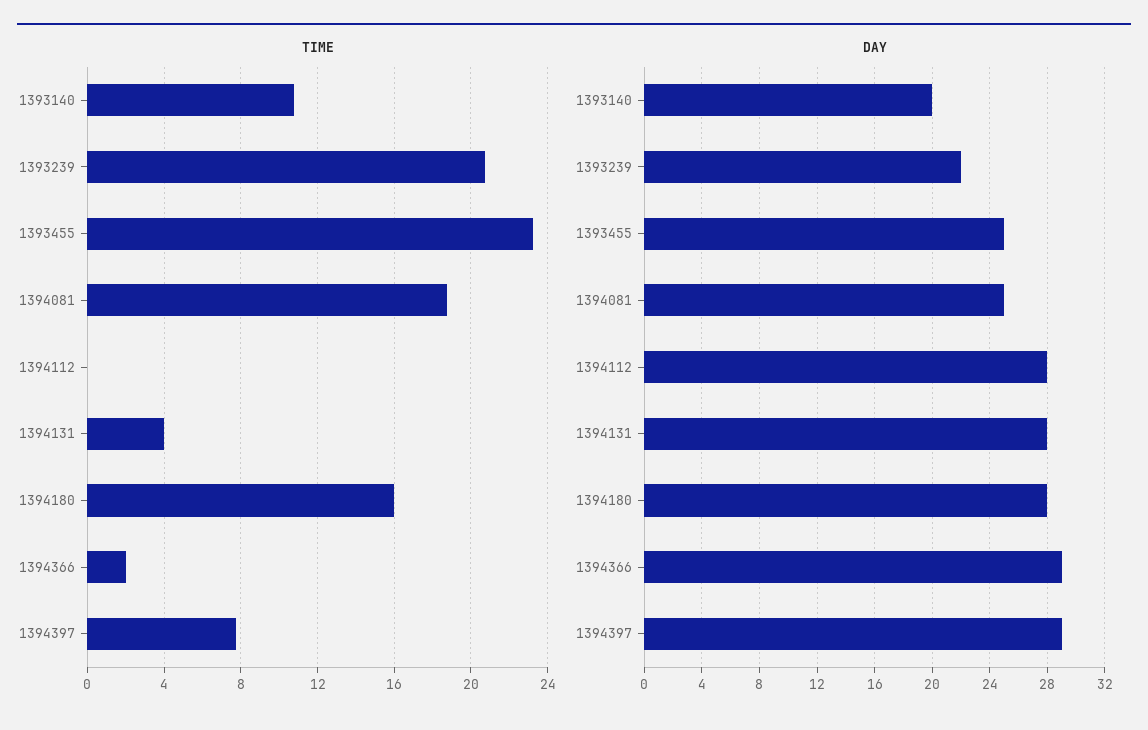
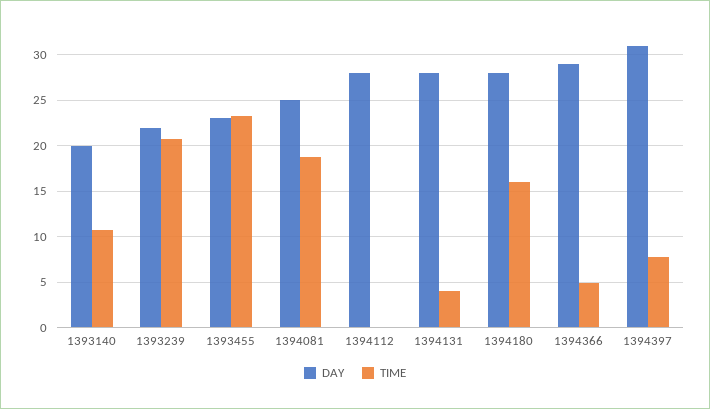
  {
    "TIME": {
      "1393140": 11,
      "1393239": 21,
      "1393455": 23.5,
      "1394081": 19,
      "1394112": 0,
      "1394131": 4,
      "1394180": 16,
-     "1394366": 2,
+     "1394366": 5,
      "1394397": 8
    },
    "DAY": {
      "1393140": 20,
      "1393239": 22,
-     "1393455": 25,
+     "1393455": 23,
      "1394081": 25,
      "1394112": 28,
      "1394131": 28,
      "1394180": 28,
      "1394366": 29,
-     "1394397": 29
+     "1394397": 31
    }
  }

